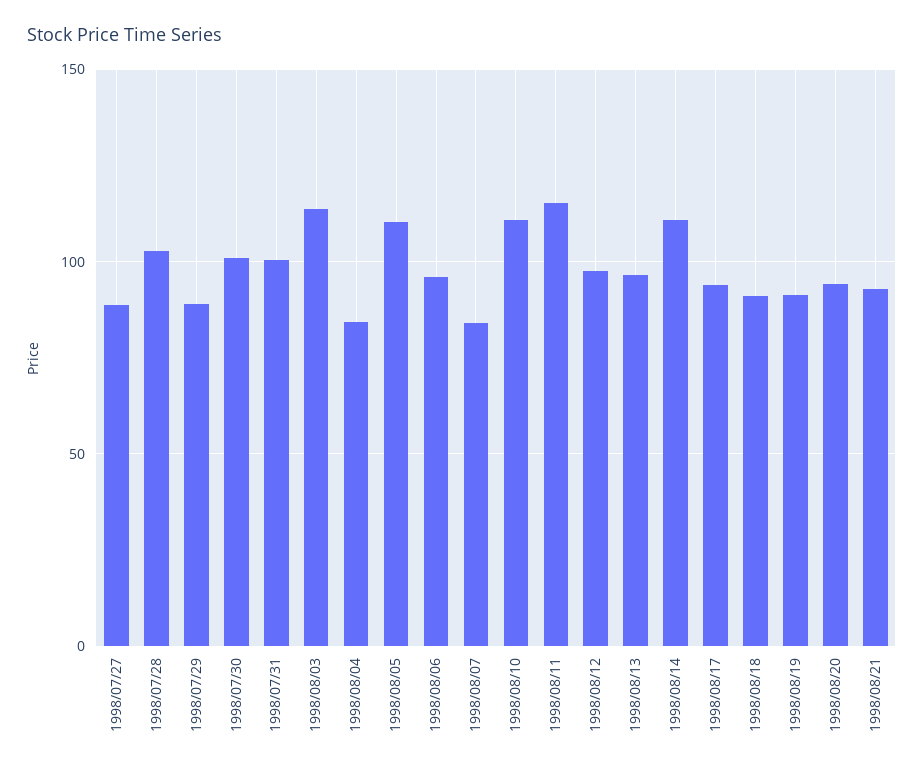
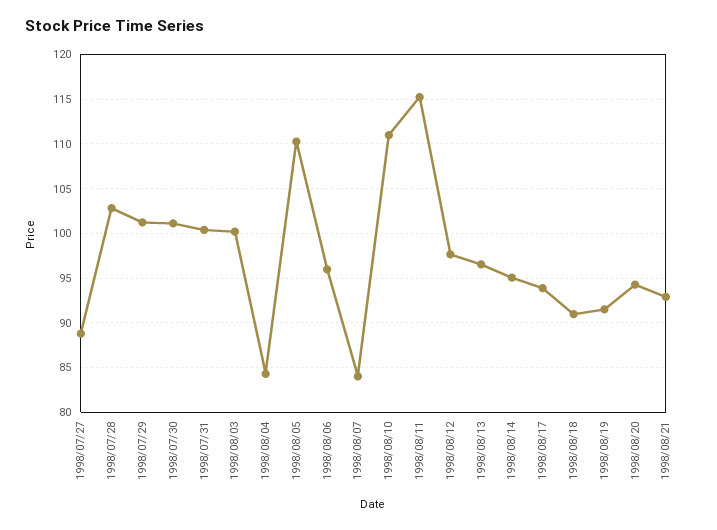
  {
    "1998/07/27": 89,
    "1998/07/28": 103,
-   "1998/07/29": 90,
+   "1998/07/29": 101,
    "1998/07/30": 101,
    "1998/07/31": 100,
-   "1998/08/03": 115,
+   "1998/08/03": 100,
    "1998/08/04": 84,
    "1998/08/05": 110,
    "1998/08/06": 96,
    "1998/08/07": 84,
    "1998/08/10": 111,
    "1998/08/11": 115,
    "1998/08/12": 98,
    "1998/08/13": 97,
-   "1998/08/14": 110,
+   "1998/08/14": 95,
    "1998/08/17": 94,
    "1998/08/18": 91,
    "1998/08/19": 91,
    "1998/08/20": 94,
    "1998/08/21": 93
  }

